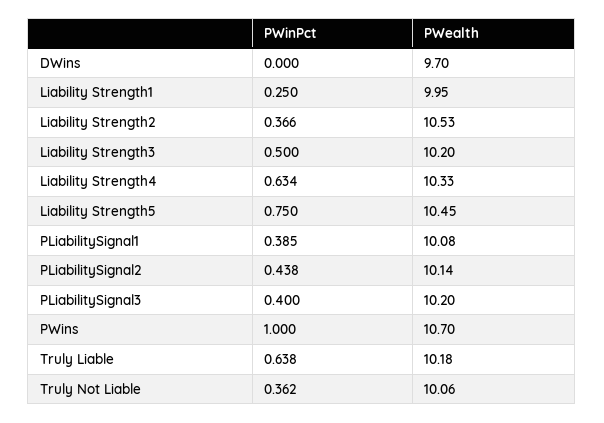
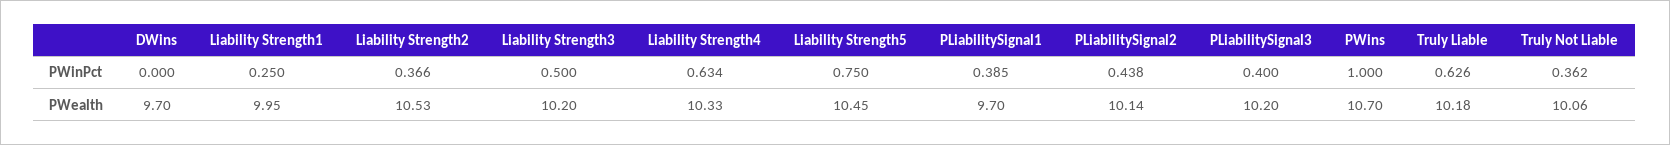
  {
    "PWinPct": {
      "DWins": 0,
      "Liability Strength1": 0.25,
      "Liability Strength2": 0.366,
      "Liability Strength3": 0.5,
      "Liability Strength4": 0.634,
      "Liability Strength5": 0.75,
      "PLiabilitySignal1": 0.385,
      "PLiabilitySignal2": 0.438,
      "PLiabilitySignal3": 0.4,
      "PWins": 1,
-     "Truly Liable": 0.638,
+     "Truly Liable": 0.626,
      "Truly Not Liable": 0.362
    },
    "PWealth": {
      "DWins": 9.7,
      "Liability Strength1": 9.95,
      "Liability Strength2": 10.53,
      "Liability Strength3": 10.2,
      "Liability Strength4": 10.33,
      "Liability Strength5": 10.45,
-     "PLiabilitySignal1": 10.08,
+     "PLiabilitySignal1": 9.7,
      "PLiabilitySignal2": 10.14,
      "PLiabilitySignal3": 10.2,
      "PWins": 10.7,
      "Truly Liable": 10.18,
      "Truly Not Liable": 10.06
    }
  }

